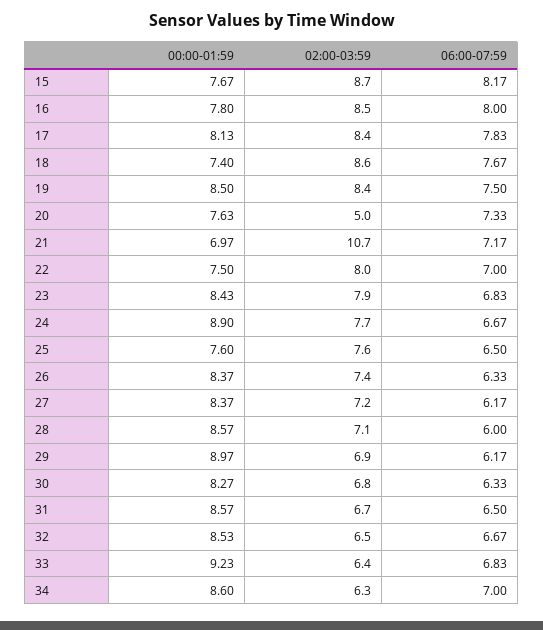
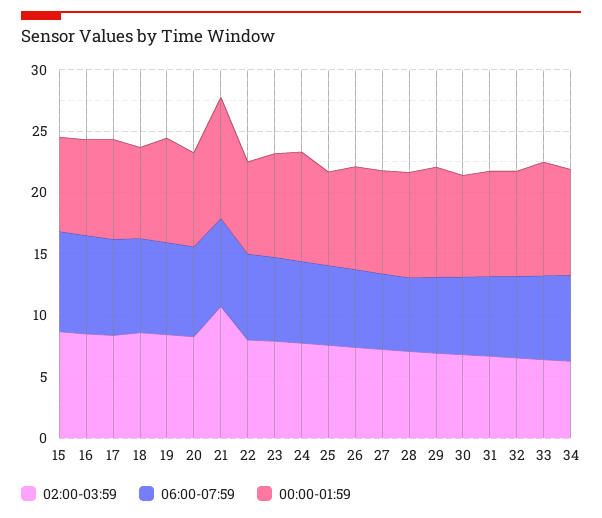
  {
    "00:00-01:59": {
      "15": 7.67,
      "16": 7.8,
      "17": 8.13,
      "18": 7.4,
      "19": 8.5,
      "20": 7.63,
-     "21": 6.97,
+     "21": 10,
      "22": 7.5,
      "23": 8.43,
      "24": 8.9,
      "25": 7.6,
      "26": 8.37,
      "27": 8.37,
      "28": 8.57,
      "29": 8.97,
      "30": 8.27,
      "31": 8.57,
      "32": 8.53,
      "33": 9.23,
      "34": 8.6
    },
    "02:00-03:59": {
      "15": 8.7,
      "16": 8.5,
      "17": 8.4,
      "18": 8.6,
      "19": 8.4,
-     "20": 5,
+     "20": 8,
      "21": 10.7,
      "22": 8,
      "23": 7.9,
      "24": 7.7,
      "25": 7.6,
      "26": 7.4,
      "27": 7.2,
      "28": 7.1,
      "29": 6.9,
      "30": 6.8,
      "31": 6.7,
      "32": 6.5,
      "33": 6.4,
      "34": 6.3
    },
    "06:00-07:59": {
      "15": 8.17,
      "16": 8,
      "17": 7.83,
      "18": 7.67,
      "19": 7.5,
      "20": 7.33,
      "21": 7.17,
      "22": 7,
      "23": 6.83,
      "24": 6.67,
      "25": 6.5,
      "26": 6.33,
      "27": 6.17,
      "28": 6,
      "29": 6.17,
      "30": 6.33,
      "31": 6.5,
      "32": 6.67,
      "33": 6.83,
      "34": 7
    }
  }

